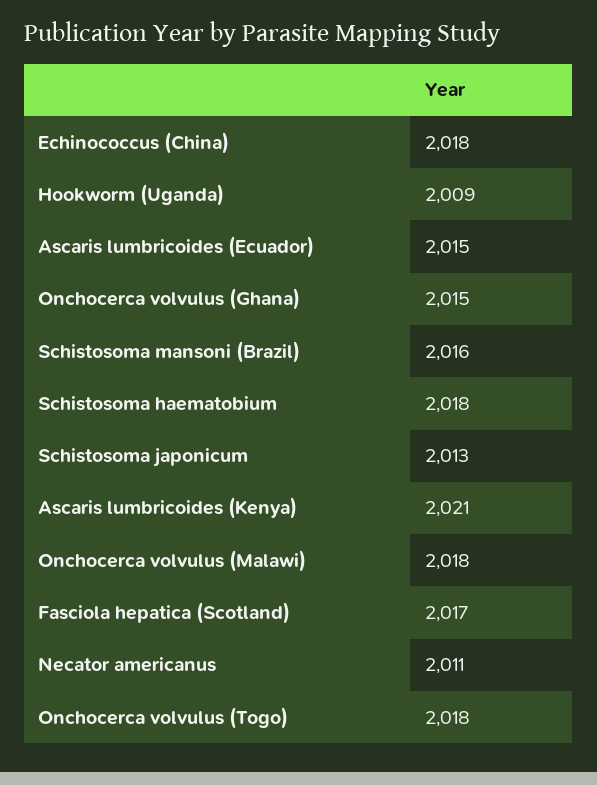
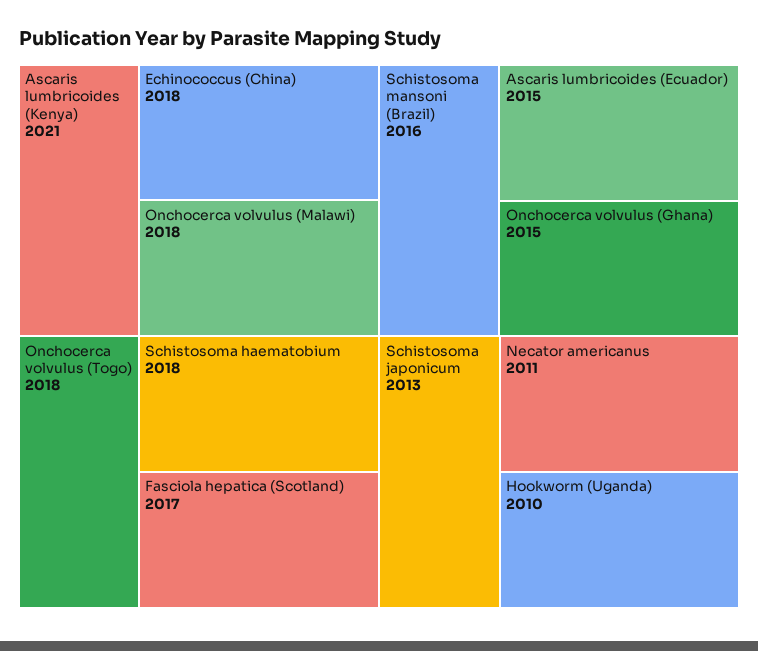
  {
    "Echinococcus (China)": 2018,
-   "Hookworm (Uganda)": 2009,
+   "Hookworm (Uganda)": 2010,
    "Ascaris lumbricoides (Ecuador)": 2015,
    "Onchocerca volvulus (Ghana)": 2015,
    "Schistosoma mansoni (Brazil)": 2016,
    "Schistosoma haematobium": 2018,
    "Schistosoma japonicum": 2013,
    "Ascaris lumbricoides (Kenya)": 2021,
    "Onchocerca volvulus (Malawi)": 2018,
    "Fasciola hepatica (Scotland)": 2017,
    "Necator americanus": 2011,
    "Onchocerca volvulus (Togo)": 2018
  }

